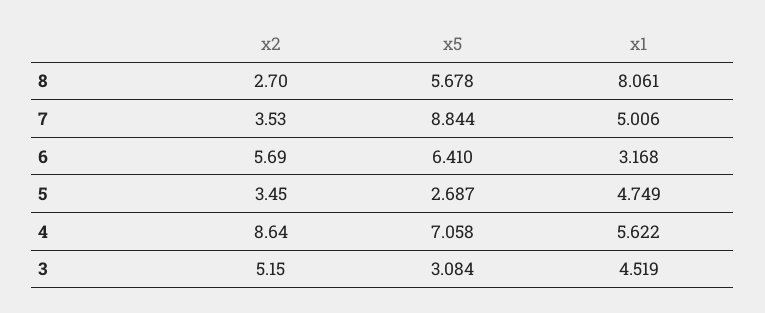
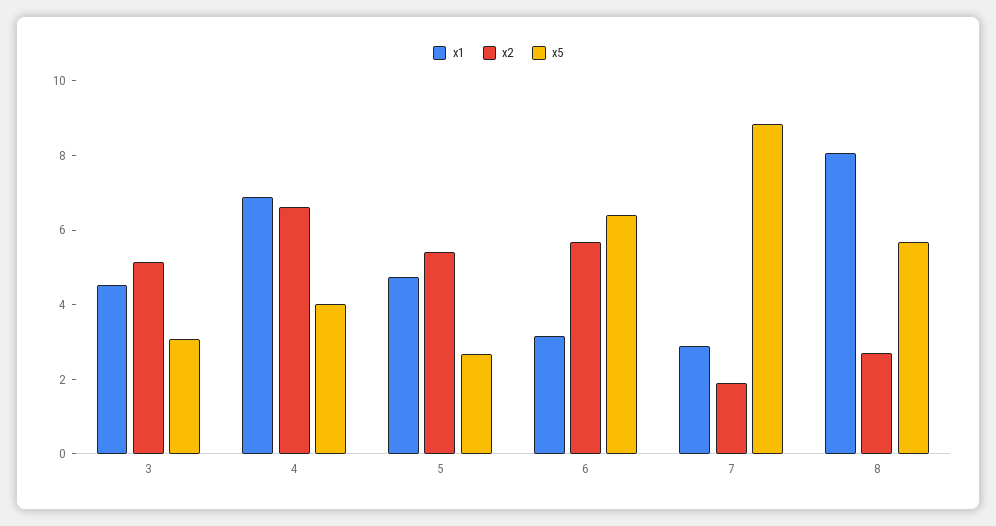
  {
    "x2": {
      "8": 2.7,
-     "7": 3.53,
+     "7": 2,
      "6": 5.69,
-     "5": 3.45,
+     "5": 5.5,
-     "4": 8.64,
+     "4": 6.5,
      "3": 5.15
    },
    "x5": {
      "8": 5.678,
      "7": 8.844,
      "6": 6.41,
      "5": 2.687,
-     "4": 7.058,
+     "4": 4,
      "3": 3.084
    },
    "x1": {
      "8": 8.061,
-     "7": 5.006,
+     "7": 3,
      "6": 3.168,
      "5": 4.749,
-     "4": 5.622,
+     "4": 7,
      "3": 4.519
    }
  }

